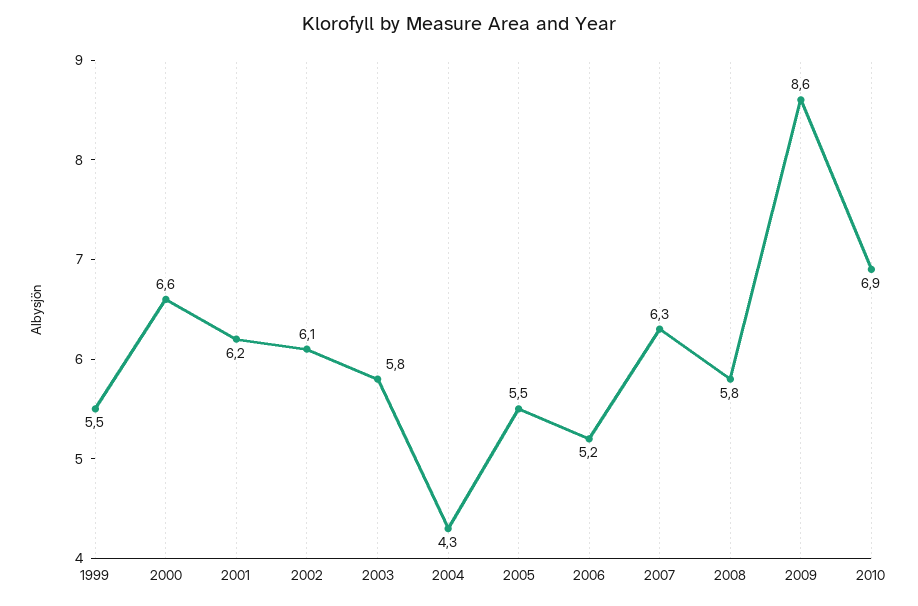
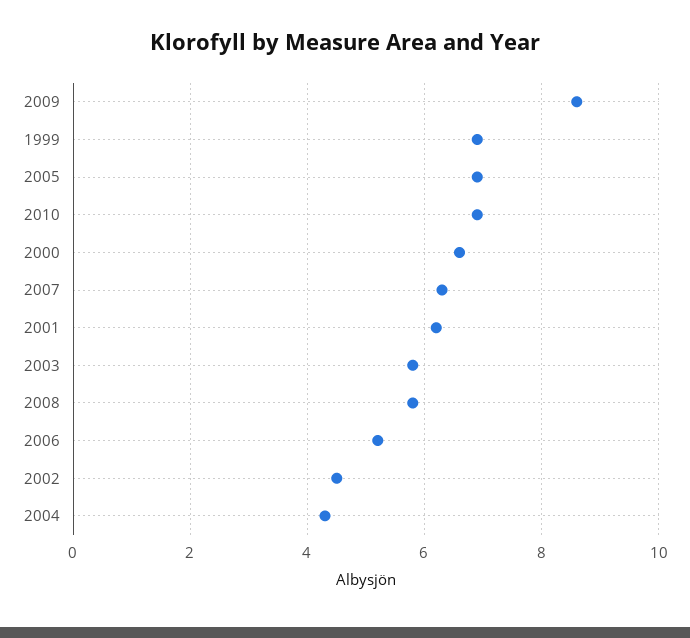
  {
-   "1999": 5.5,
+   "1999": 7,
    "2000": 6.6,
    "2001": 6.2,
-   "2002": 6.1,
+   "2002": 4.5,
    "2003": 5.8,
    "2004": 4.3,
-   "2005": 5.5,
+   "2005": 7,
    "2006": 5.2,
    "2007": 6.3,
    "2008": 5.8,
    "2009": 8.6,
    "2010": 6.9
  }

